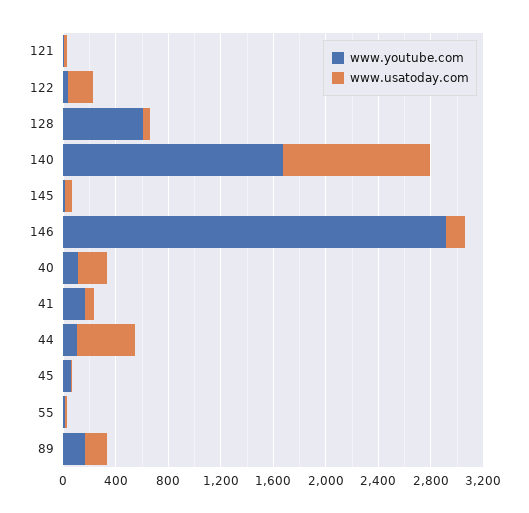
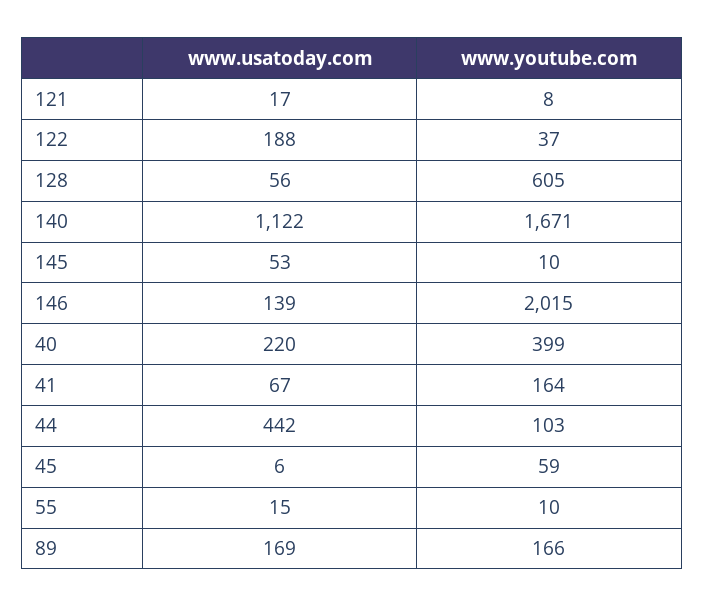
  {
    "www.youtube.com": {
      "121": 8,
      "122": 37,
      "128": 605,
      "140": 1671,
      "145": 10,
-     "146": 2900,
+     "146": 2015,
-     "40": 100,
+     "40": 399,
      "41": 164,
      "44": 103,
      "45": 59,
      "55": 10,
      "89": 166
    },
    "www.usatoday.com": {
      "121": 17,
      "122": 188,
      "128": 56,
      "140": 1122,
      "145": 53,
      "146": 139,
      "40": 220,
      "41": 67,
      "44": 442,
      "45": 6,
      "55": 15,
      "89": 169
    }
  }

